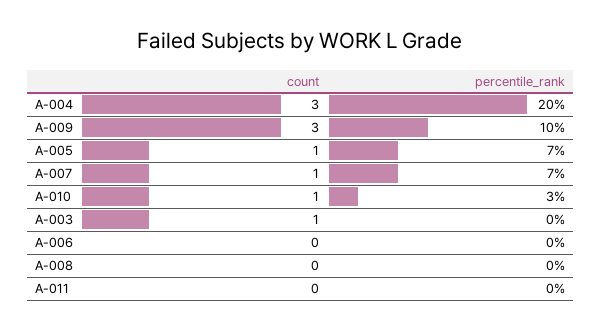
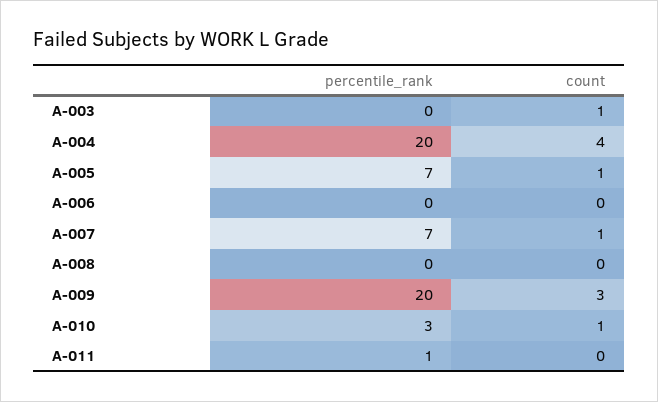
  {
    "count": {
-     "A-004": 3,
+     "A-004": 4,
      "A-009": 3,
      "A-005": 1,
      "A-007": 1,
      "A-010": 1,
      "A-003": 1,
      "A-006": 0,
      "A-008": 0,
      "A-011": 0
    },
    "percentile_rank": {
      "A-004": 20,
-     "A-009": 10,
+     "A-009": 20,
      "A-005": 7,
      "A-007": 7,
      "A-010": 3,
      "A-003": 0,
      "A-006": 0,
      "A-008": 0,
-     "A-011": 0
+     "A-011": 1
    }
  }

